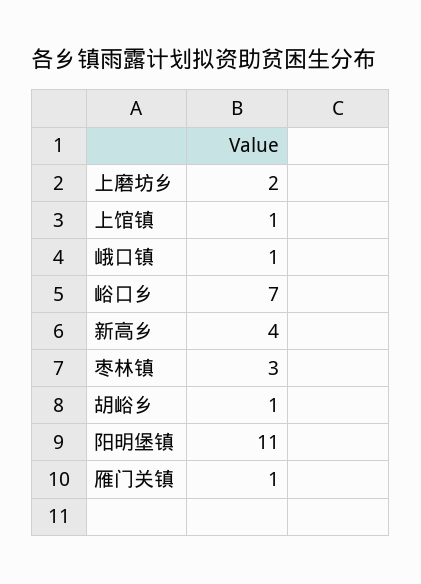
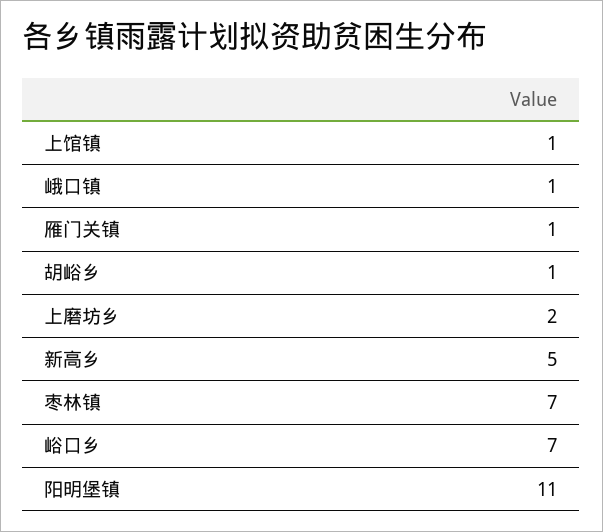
  {
    "上磨坊乡": 2,
    "上馆镇": 1,
    "峨口镇": 1,
    "峪口乡": 7,
-   "新高乡": 4,
+   "新高乡": 5,
-   "枣林镇": 3,
+   "枣林镇": 7,
    "胡峪乡": 1,
    "阳明堡镇": 11,
    "雁门关镇": 1
  }

